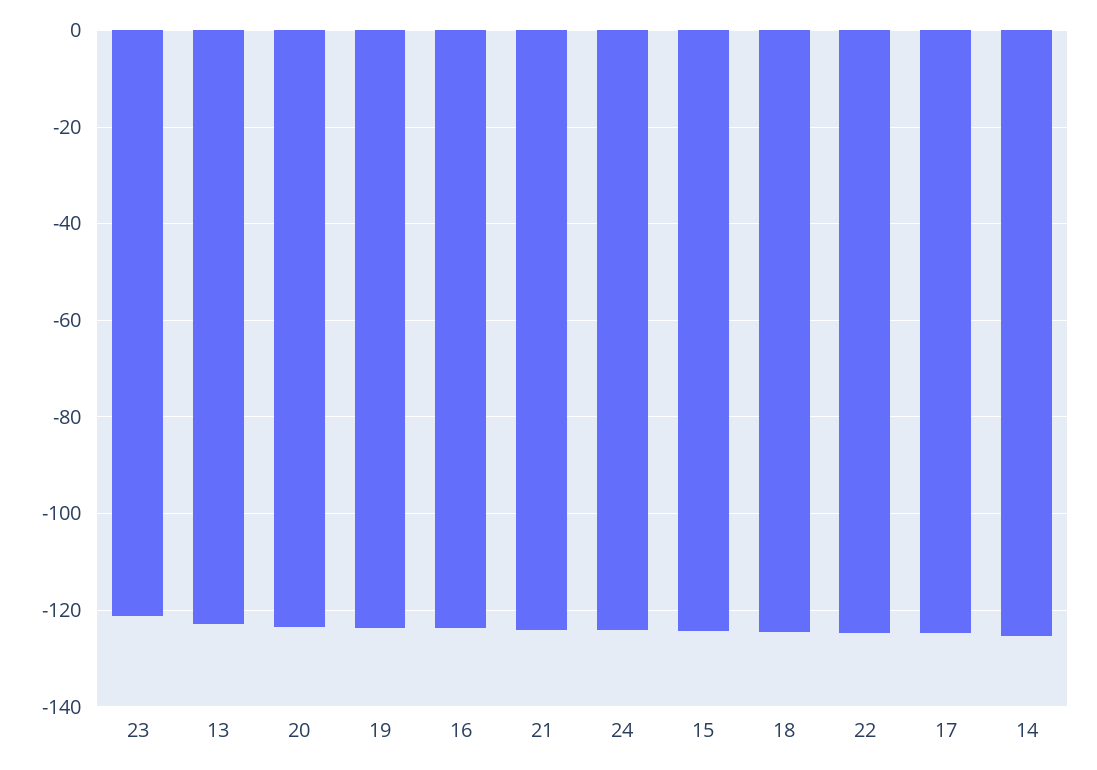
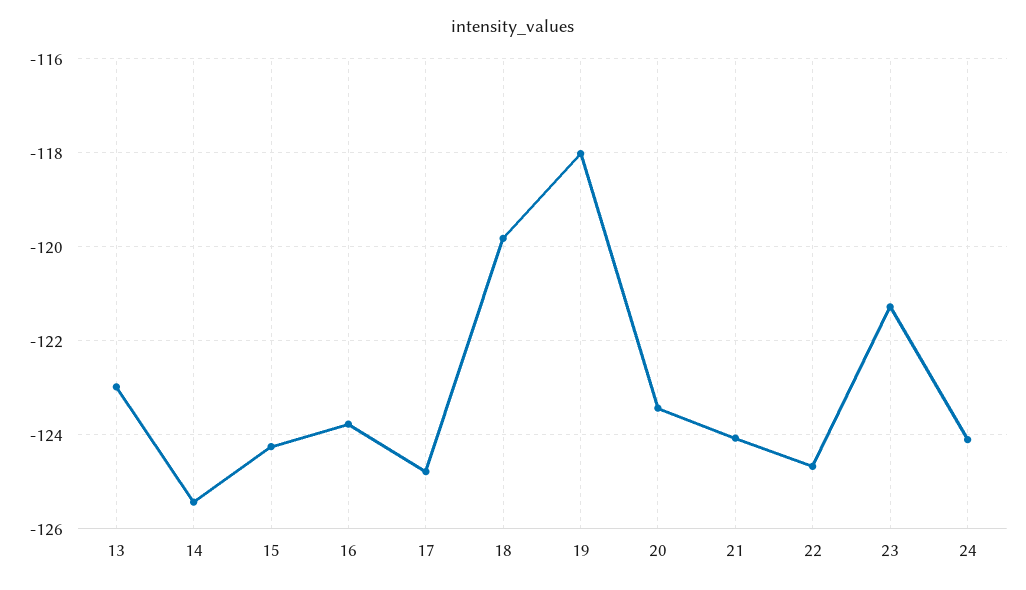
  {
    "23": -121.2,
    "13": -123,
    "20": -123.4,
-   "19": -124,
+   "19": -118,
    "16": -123.8,
    "21": -124,
    "24": -124.2,
    "15": -124.2,
-   "18": -124,
+   "18": -119.8,
    "22": -124.6,
    "17": -124.8,
    "14": -125.4
  }

